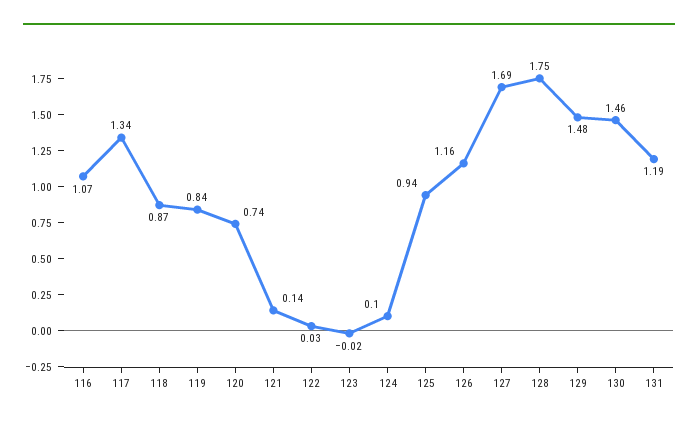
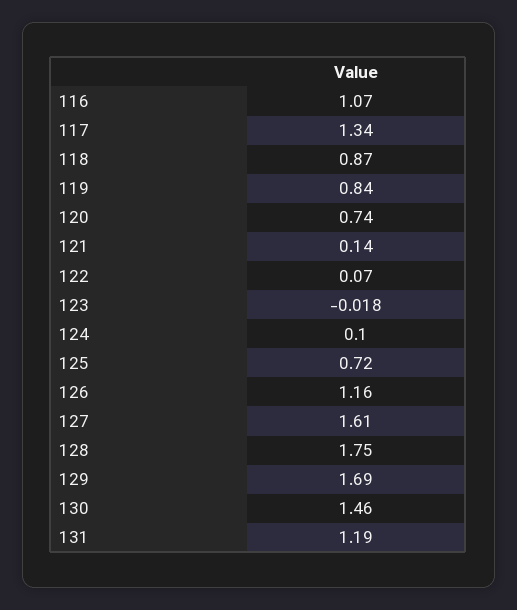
  {
    "116": 1.07,
    "117": 1.34,
    "118": 0.87,
    "119": 0.84,
    "120": 0.74,
    "121": 0.14,
-   "122": 0.03,
+   "122": 0.07,
    "123": -0.018,
    "124": 0.1,
-   "125": 0.94,
+   "125": 0.72,
    "126": 1.16,
-   "127": 1.69,
+   "127": 1.61,
    "128": 1.75,
-   "129": 1.48,
+   "129": 1.69,
    "130": 1.46,
    "131": 1.19
  }

